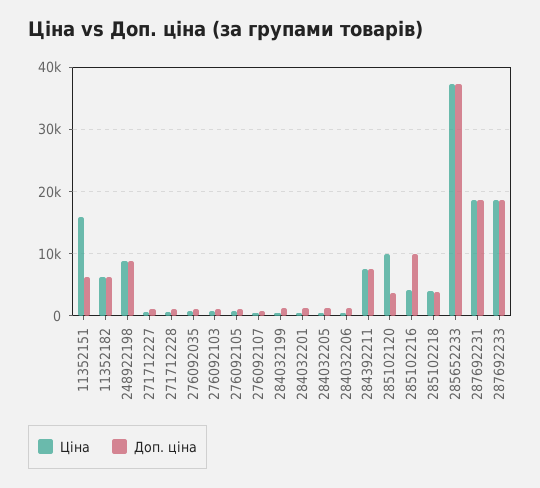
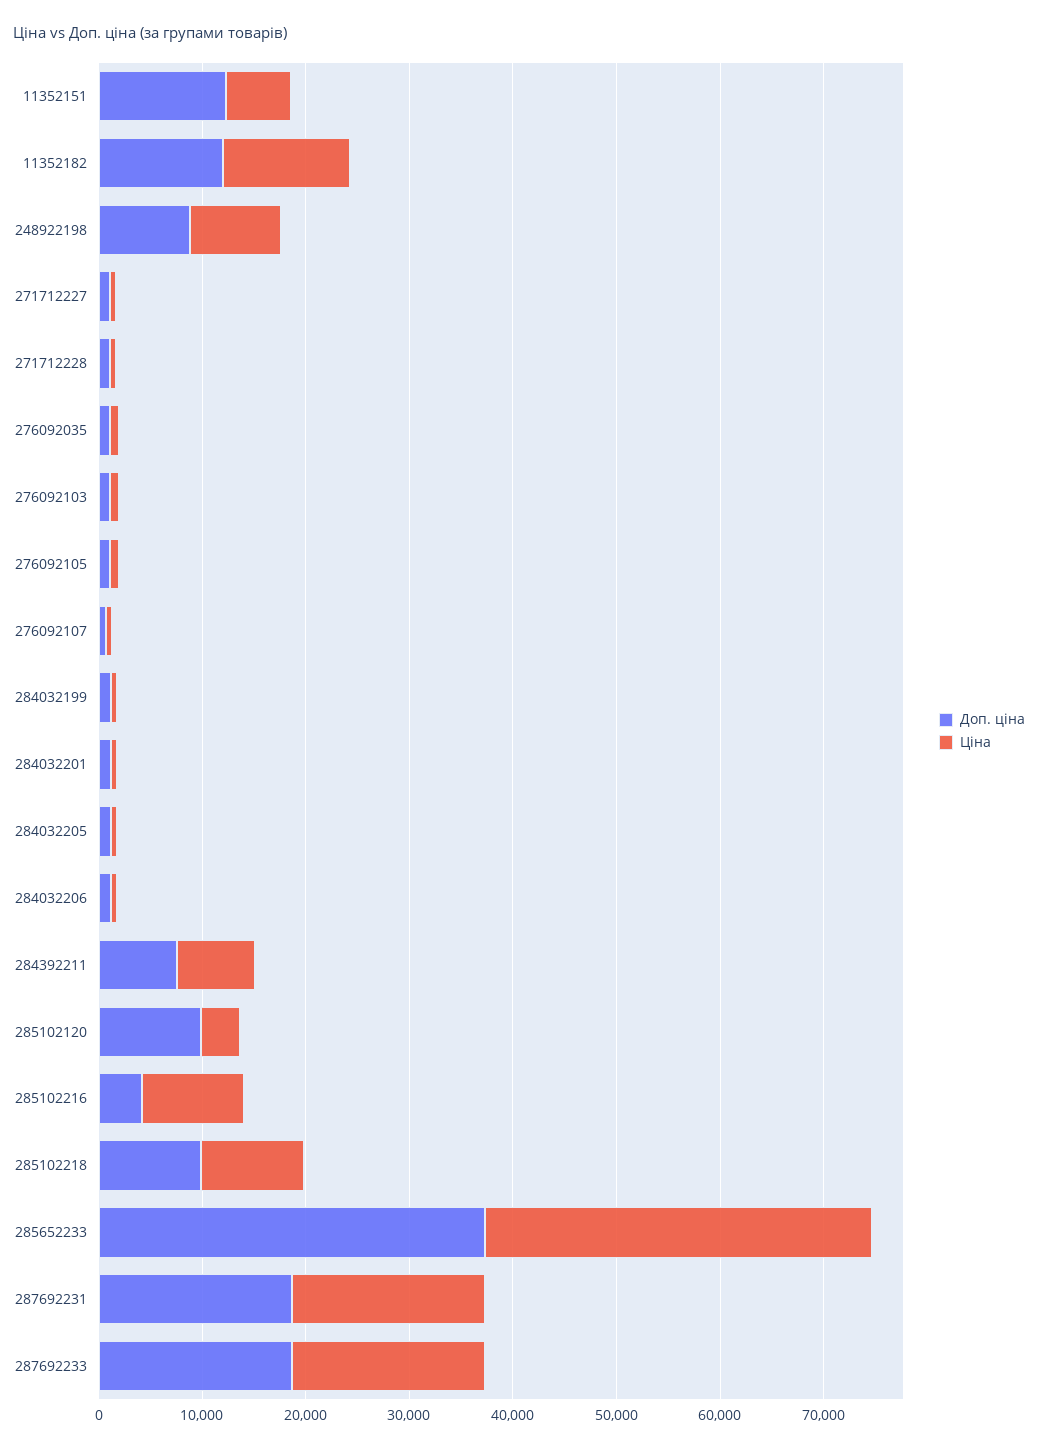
  {
    "Ціна": {
-     "11352151": 16000,
+     "11352151": 6000,
-     "11352182": 6000,
+     "11352182": 12000,
      "248922198": 9000,
      "271712227": 1000,
      "271712228": 1000,
      "276092035": 1000,
      "276092103": 1000,
      "276092105": 1000,
      "276092107": 1000,
      "284032199": 1000,
      "284032201": 1000,
      "284032205": 1000,
      "284032206": 1000,
      "284392211": 8000,
-     "285102120": 10000,
+     "285102120": 4000,
-     "285102216": 4000,
+     "285102216": 10000,
-     "285102218": 4000,
+     "285102218": 10000,
      "285652233": 37000,
      "287692231": 19000,
      "287692233": 19000
    },
    "Доп. ціна": {
-     "11352151": 6000,
+     "11352151": 12000,
-     "11352182": 6000,
+     "11352182": 12000,
      "248922198": 9000,
      "271712227": 1000,
      "271712228": 1000,
      "276092035": 1000,
      "276092103": 1000,
      "276092105": 1000,
      "276092107": 1000,
      "284032199": 1000,
      "284032201": 1000,
      "284032205": 1000,
      "284032206": 1000,
      "284392211": 8000,
-     "285102120": 4000,
+     "285102120": 10000,
-     "285102216": 10000,
+     "285102216": 4000,
-     "285102218": 4000,
+     "285102218": 10000,
      "285652233": 37000,
      "287692231": 19000,
      "287692233": 19000
    }
  }

